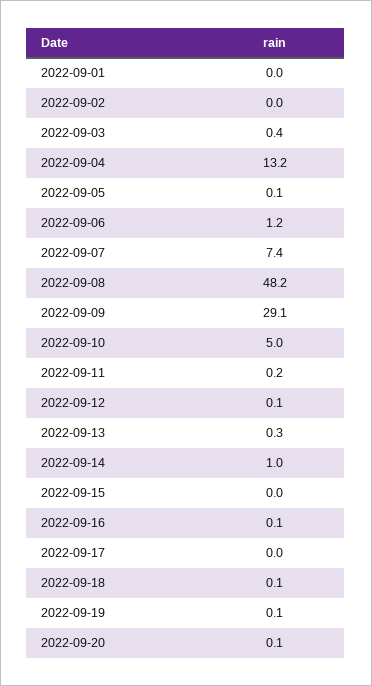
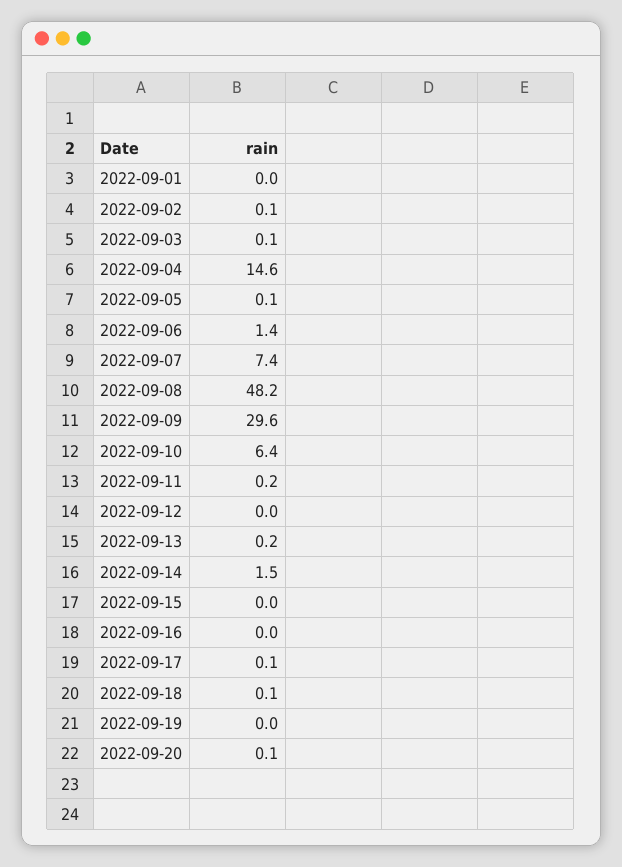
  {
    "2022-09-01": 0,
-   "2022-09-02": 0,
+   "2022-09-02": 0.1,
-   "2022-09-03": 0.4,
+   "2022-09-03": 0.1,
-   "2022-09-04": 13.2,
+   "2022-09-04": 14.6,
    "2022-09-05": 0.1,
-   "2022-09-06": 1.2,
+   "2022-09-06": 1.4,
    "2022-09-07": 7.4,
    "2022-09-08": 48.2,
-   "2022-09-09": 29.1,
+   "2022-09-09": 29.6,
-   "2022-09-10": 5,
+   "2022-09-10": 6.4,
    "2022-09-11": 0.2,
-   "2022-09-12": 0.1,
+   "2022-09-12": 0,
-   "2022-09-13": 0.3,
+   "2022-09-13": 0.2,
-   "2022-09-14": 1,
+   "2022-09-14": 1.5,
    "2022-09-15": 0,
-   "2022-09-16": 0.1,
+   "2022-09-16": 0,
-   "2022-09-17": 0,
+   "2022-09-17": 0.1,
    "2022-09-18": 0.1,
-   "2022-09-19": 0.1,
+   "2022-09-19": 0,
    "2022-09-20": 0.1
  }

